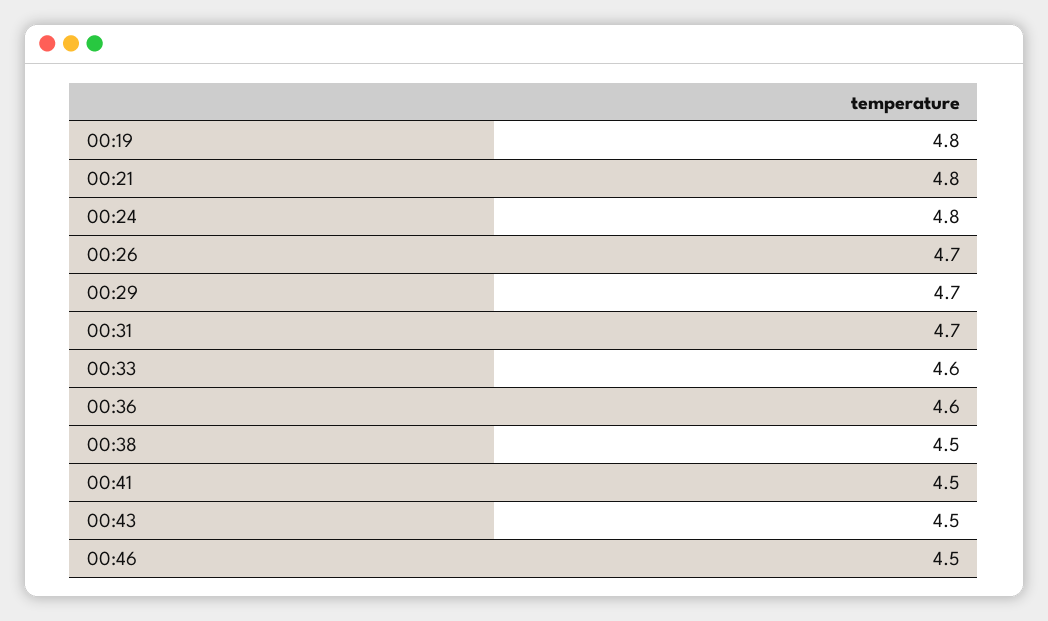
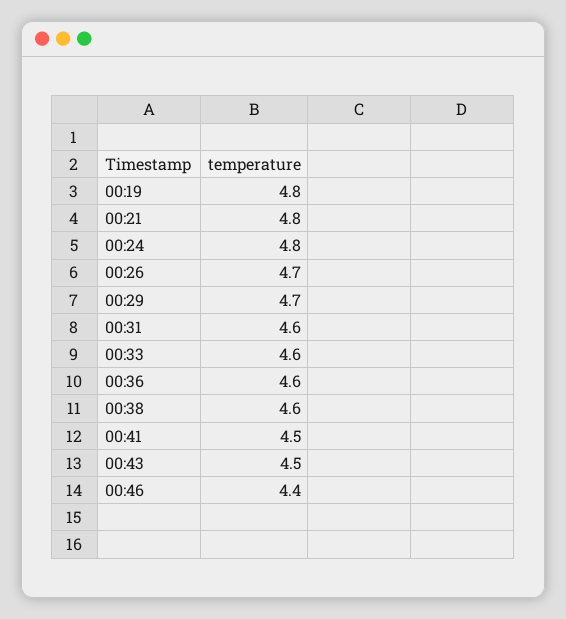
  {
    "00:19": 4.8,
    "00:21": 4.8,
    "00:24": 4.8,
    "00:26": 4.7,
    "00:29": 4.7,
-   "00:31": 4.7,
+   "00:31": 4.6,
    "00:33": 4.6,
    "00:36": 4.6,
-   "00:38": 4.5,
+   "00:38": 4.6,
    "00:41": 4.5,
    "00:43": 4.5,
-   "00:46": 4.5
+   "00:46": 4.4
  }

